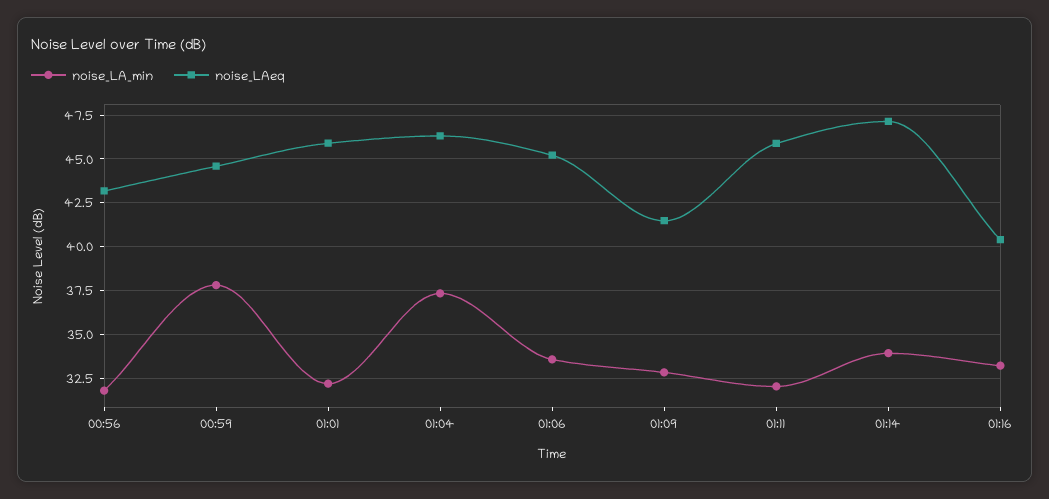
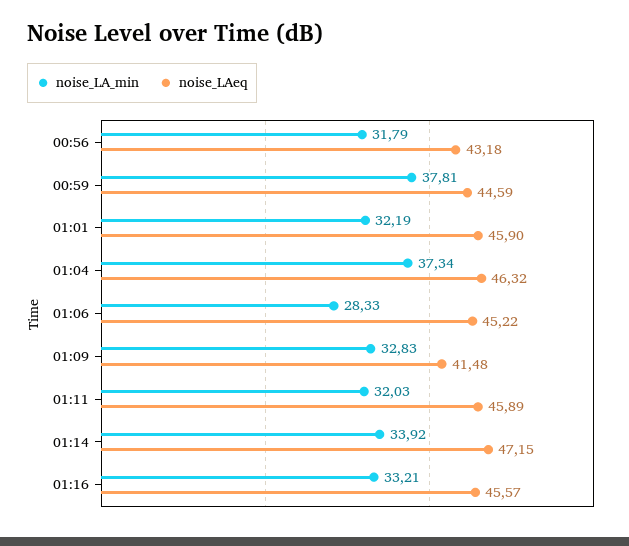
  {
    "noise_LA_min": {
      "00:56": 31.79,
      "00:59": 37.81,
      "01:01": 32.19,
      "01:04": 37.34,
-     "01:06": 33.5,
+     "01:06": 28.33,
      "01:09": 32.83,
      "01:11": 32.03,
      "01:14": 33.92,
      "01:16": 33.21
    },
    "noise_LAeq": {
      "00:56": 43.18,
      "00:59": 44.59,
      "01:01": 45.9,
      "01:04": 46.32,
      "01:06": 45.22,
      "01:09": 41.48,
      "01:11": 45.89,
      "01:14": 47.15,
-     "01:16": 40.5
+     "01:16": 45.57
    }
  }

